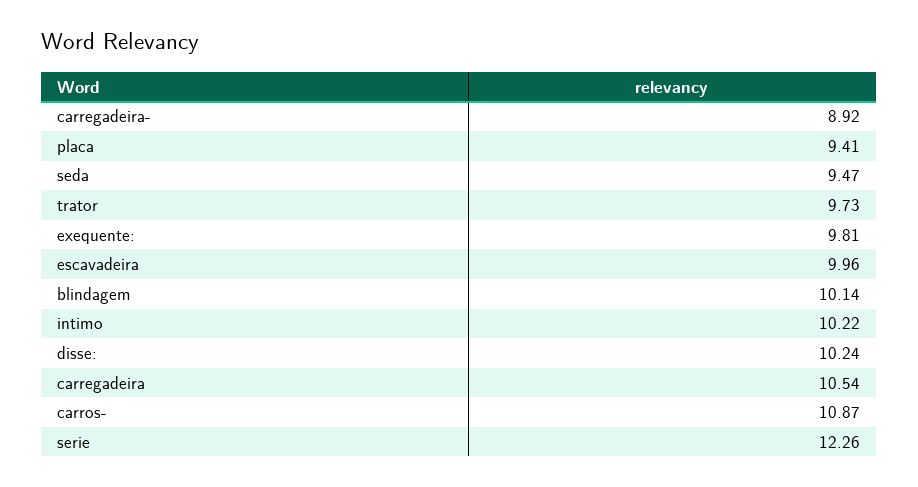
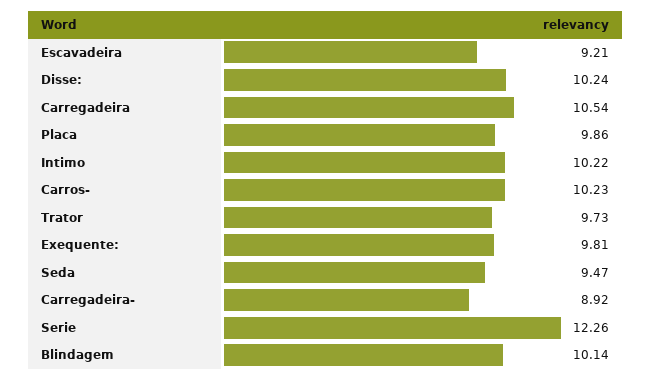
  {
    "carregadeira-": 8.92,
-   "placa": 9.41,
+   "placa": 9.86,
    "seda": 9.47,
    "trator": 9.73,
    "exequente:": 9.81,
-   "escavadeira": 9.96,
+   "escavadeira": 9.21,
    "blindagem": 10.14,
    "intimo": 10.22,
    "disse:": 10.24,
    "carregadeira": 10.54,
-   "carros-": 10.87,
+   "carros-": 10.23,
    "serie": 12.26
  }

